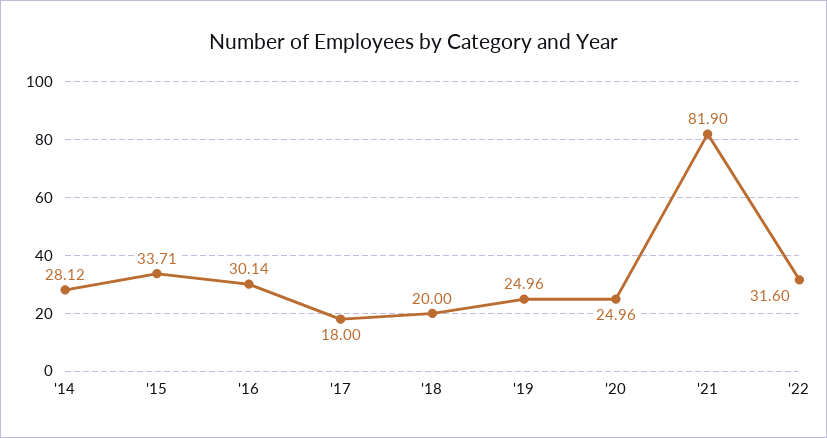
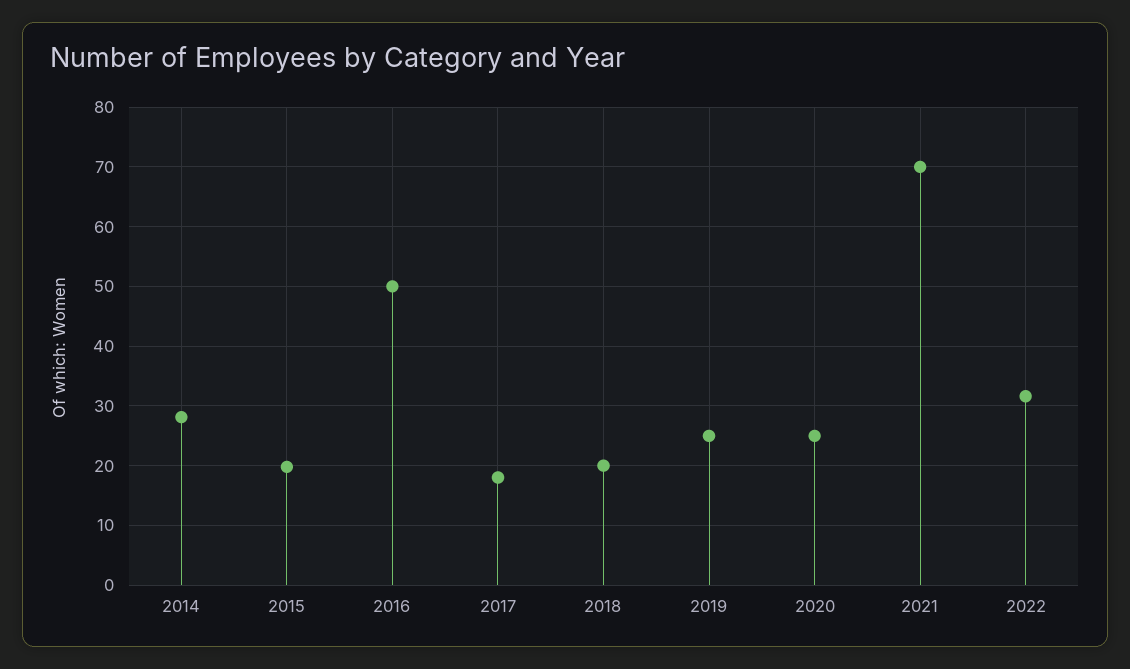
  {
    "'14": 28.12,
-   "'15": 33.71,
+   "'15": 20,
-   "'16": 30.14,
+   "'16": 50,
    "'17": 18,
    "'18": 20,
    "'19": 24.96,
    "'20": 24.96,
-   "'21": 81.9,
+   "'21": 70,
    "'22": 31.6
  }

